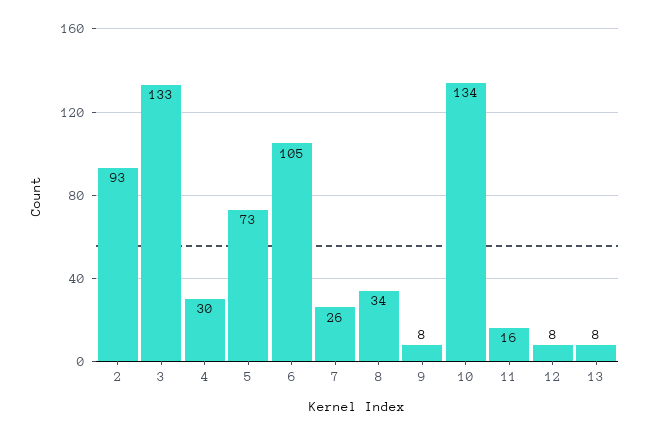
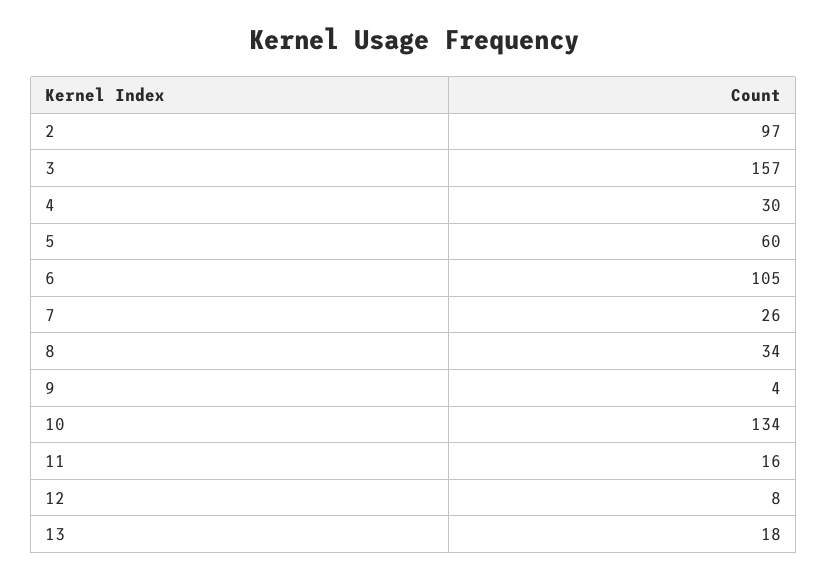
  {
-   "2": 93,
+   "2": 97,
-   "3": 133,
+   "3": 157,
    "4": 30,
-   "5": 73,
+   "5": 60,
    "6": 105,
    "7": 26,
    "8": 34,
-   "9": 8,
+   "9": 4,
    "10": 134,
    "11": 16,
    "12": 8,
-   "13": 8
+   "13": 18
  }

